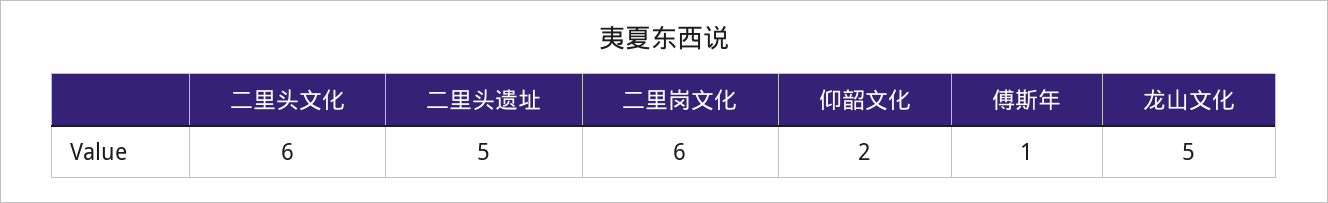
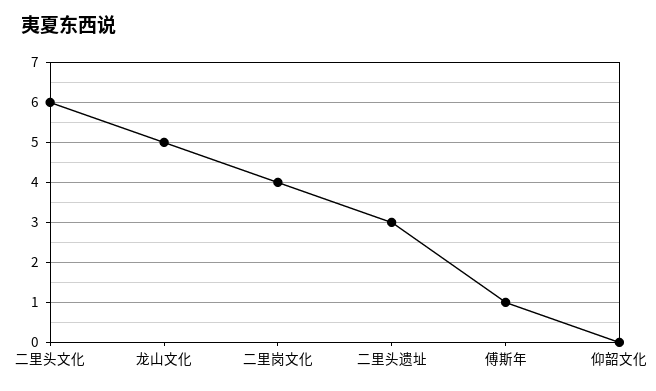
  {
    "二里头文化": 6,
-   "二里头遗址": 5,
+   "二里头遗址": 3,
-   "二里岗文化": 6,
+   "二里岗文化": 4,
-   "仰韶文化": 2,
+   "仰韶文化": 0,
    "傅斯年": 1,
    "龙山文化": 5
  }

